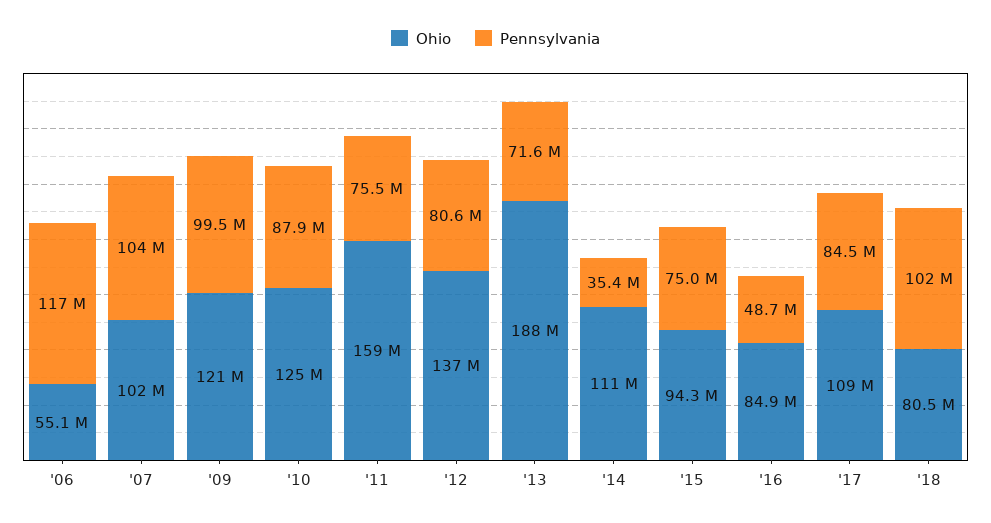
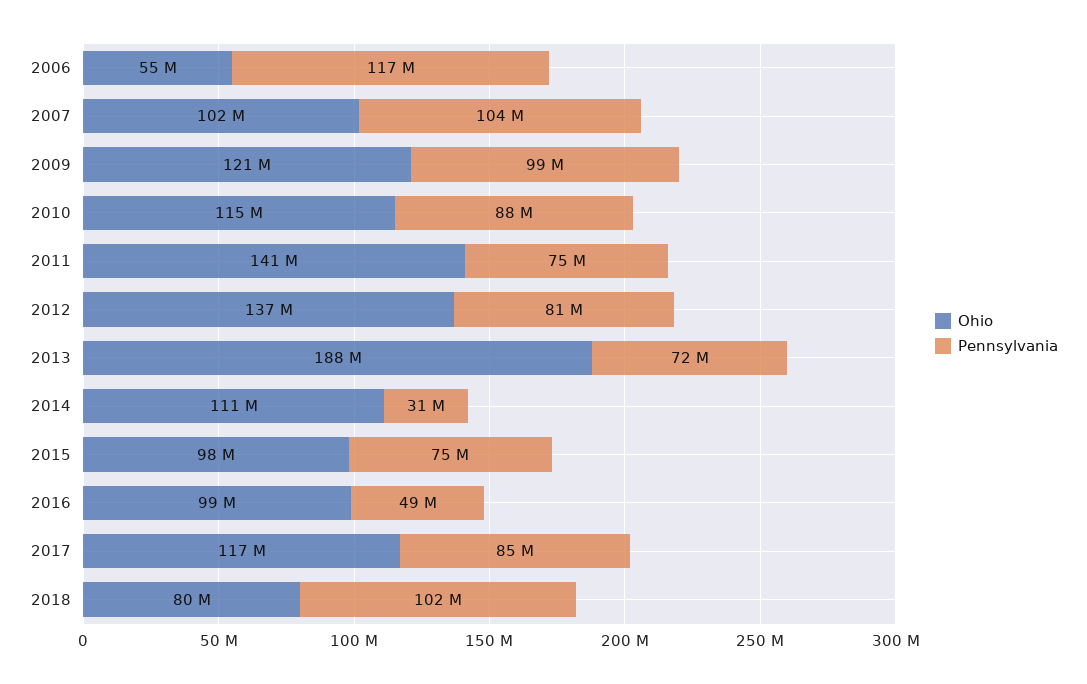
  {
    "Ohio": {
      "'06": 55100000,
      "'07": 102000000,
      "'09": 121000000,
-     "'10": 125000000,
+     "'10": 115000000,
-     "'11": 159000000,
+     "'11": 141000000,
      "'12": 137000000,
      "'13": 188000000,
      "'14": 111000000,
-     "'15": 94300000,
+     "'15": 98000000,
-     "'16": 84900000,
+     "'16": 99000000,
-     "'17": 109000000,
+     "'17": 117000000,
      "'18": 80500000
    },
    "Pennsylvania": {
      "'06": 117000000,
      "'07": 104000000,
      "'09": 99500000,
      "'10": 87900000,
      "'11": 75500000,
      "'12": 80600000,
      "'13": 71600000,
-     "'14": 35400000,
+     "'14": 31000000,
      "'15": 75000000,
      "'16": 48700000,
      "'17": 84500000,
      "'18": 102000000
    }
  }

